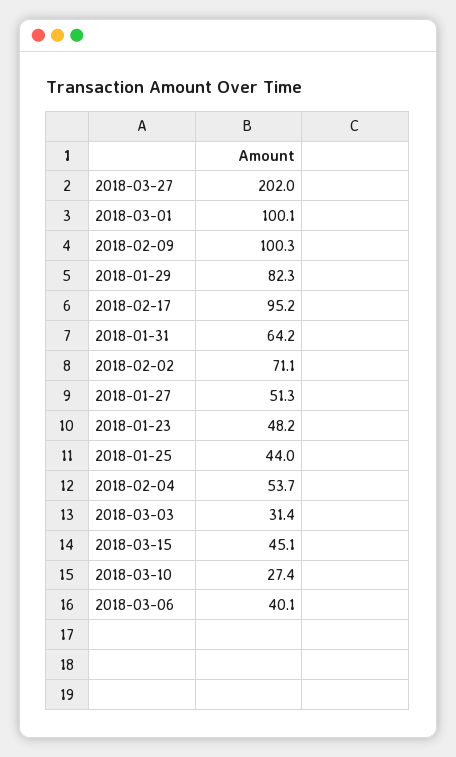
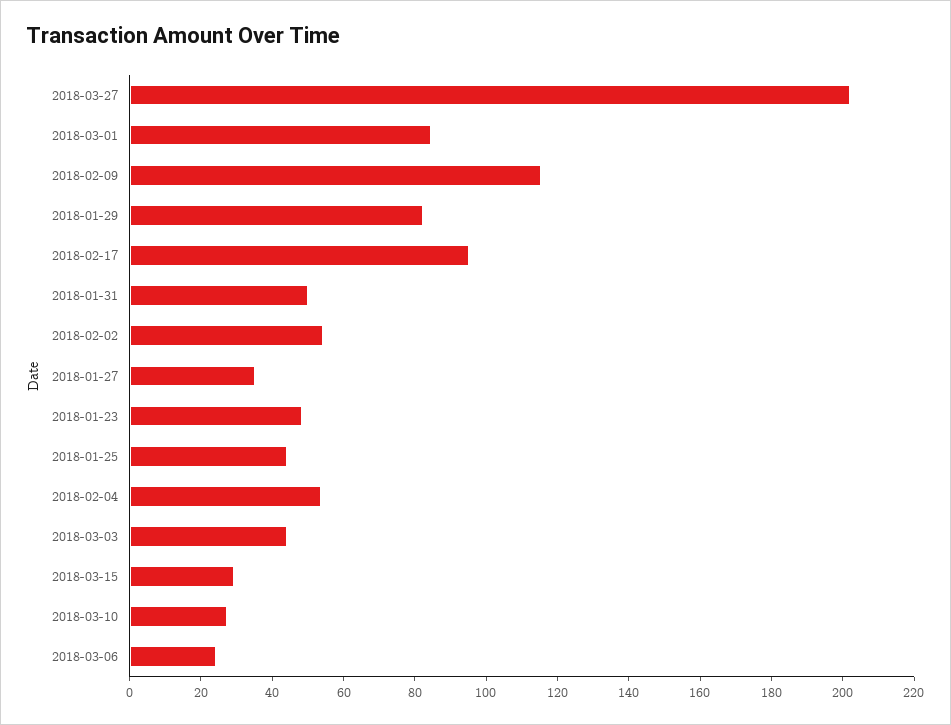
  {
    "2018-03-27": 202,
-   "2018-03-01": 100.1,
+   "2018-03-01": 85,
-   "2018-02-09": 100.3,
+   "2018-02-09": 115,
    "2018-01-29": 82.3,
    "2018-02-17": 95.2,
-   "2018-01-31": 64.2,
+   "2018-01-31": 50,
-   "2018-02-02": 71.1,
+   "2018-02-02": 55,
-   "2018-01-27": 51.3,
+   "2018-01-27": 35,
    "2018-01-23": 48.2,
    "2018-01-25": 44,
    "2018-02-04": 53.7,
-   "2018-03-03": 31.4,
+   "2018-03-03": 45,
-   "2018-03-15": 45.1,
+   "2018-03-15": 30,
    "2018-03-10": 27.4,
-   "2018-03-06": 40.1
+   "2018-03-06": 25
  }

